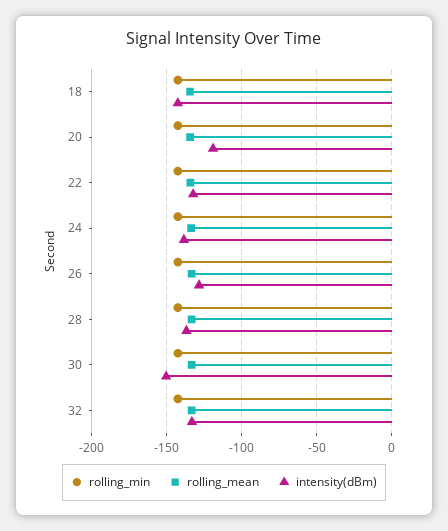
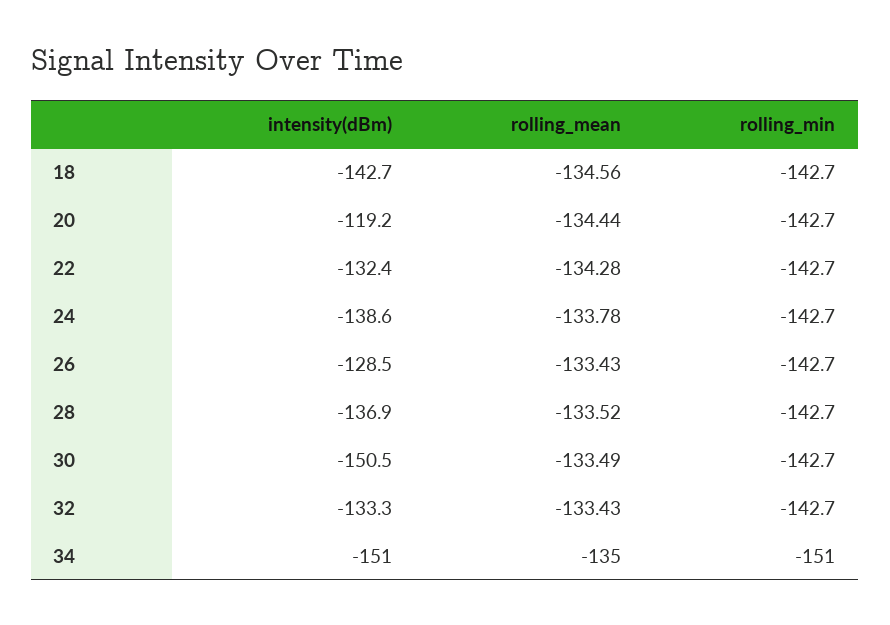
  {
    "rolling_min": {
      "18": -142.7,
      "20": -142.7,
      "22": -142.7,
      "24": -142.7,
      "26": -142.7,
      "28": -142.7,
      "30": -142.7,
-     "32": -142.7
+     "32": -142.7,
+     "34": -151
    },
    "rolling_mean": {
      "18": -134.56,
      "20": -134.44,
      "22": -134.28,
      "24": -133.78,
      "26": -133.43,
      "28": -133.52,
      "30": -133.49,
-     "32": -133.43
+     "32": -133.43,
+     "34": -135
    },
    "intensity(dBm)": {
      "18": -142.7,
      "20": -119.2,
      "22": -132.4,
      "24": -138.6,
      "26": -128.5,
      "28": -136.9,
      "30": -150.5,
-     "32": -133.3
+     "32": -133.3,
+     "34": -151
    }
  }

